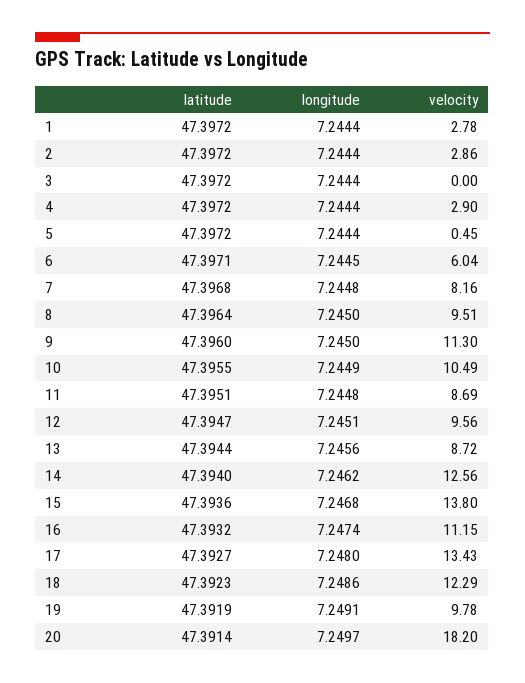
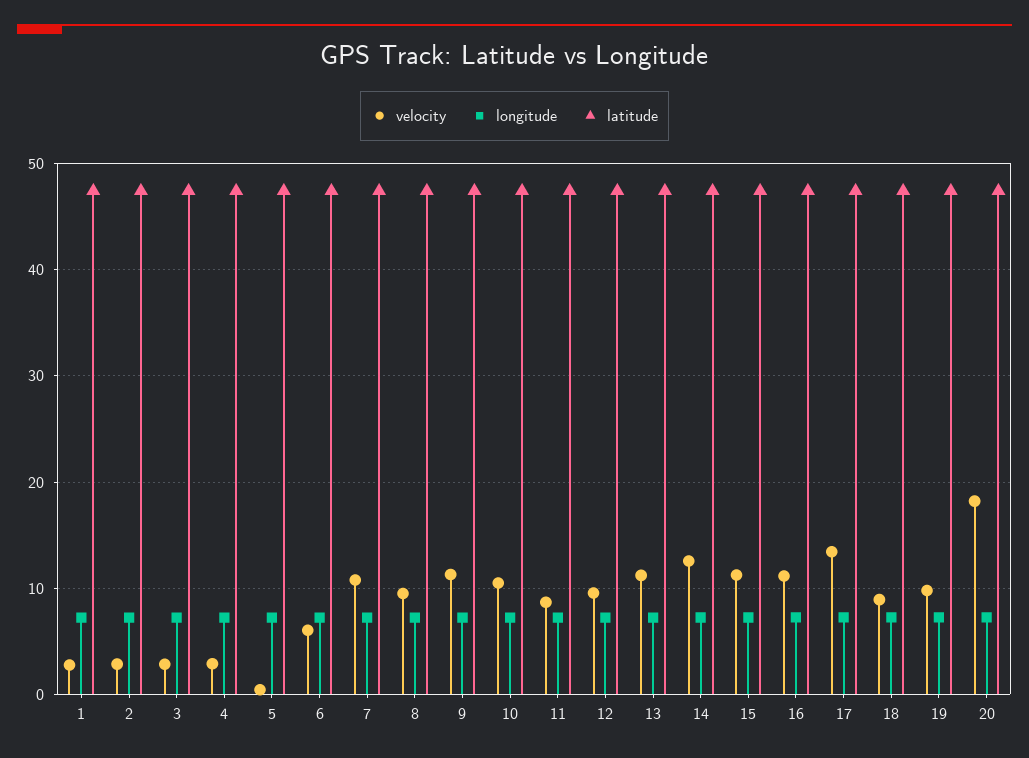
  {
    "latitude": {
      "1": 47.3972,
      "2": 47.3972,
      "3": 47.3972,
      "4": 47.3972,
      "5": 47.3972,
      "6": 47.3971,
      "7": 47.3968,
      "8": 47.3964,
      "9": 47.396,
      "10": 47.3955,
      "11": 47.3951,
      "12": 47.3947,
      "13": 47.3944,
      "14": 47.394,
      "15": 47.3936,
      "16": 47.3932,
      "17": 47.3927,
      "18": 47.3923,
      "19": 47.3919,
      "20": 47.3914
    },
    "longitude": {
      "1": 7.2444,
      "2": 7.2444,
      "3": 7.2444,
      "4": 7.2444,
      "5": 7.2444,
      "6": 7.2445,
      "7": 7.2448,
      "8": 7.245,
      "9": 7.245,
      "10": 7.2449,
      "11": 7.2448,
      "12": 7.2451,
      "13": 7.2456,
      "14": 7.2462,
      "15": 7.2468,
      "16": 7.2474,
      "17": 7.248,
      "18": 7.2486,
      "19": 7.2491,
      "20": 7.2497
    },
    "velocity": {
      "1": 2.78,
      "2": 2.86,
-     "3": 0,
+     "3": 3,
      "4": 2.9,
      "5": 0.45,
      "6": 6.04,
-     "7": 8.16,
+     "7": 11,
      "8": 9.51,
      "9": 11.3,
      "10": 10.49,
      "11": 8.69,
      "12": 9.56,
-     "13": 8.72,
+     "13": 11,
      "14": 12.56,
-     "15": 13.8,
+     "15": 11,
      "16": 11.15,
      "17": 13.43,
-     "18": 12.29,
+     "18": 9,
      "19": 9.78,
      "20": 18.2
    }
  }

